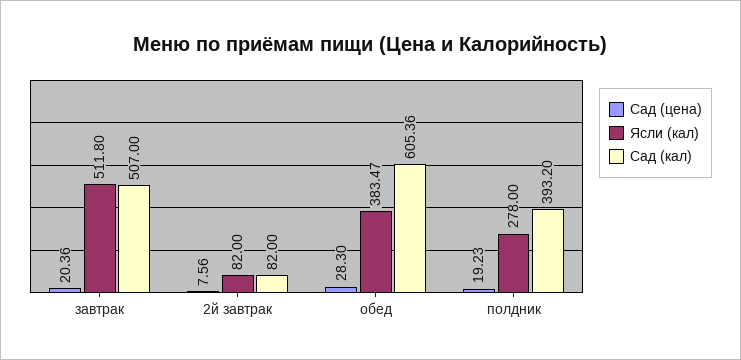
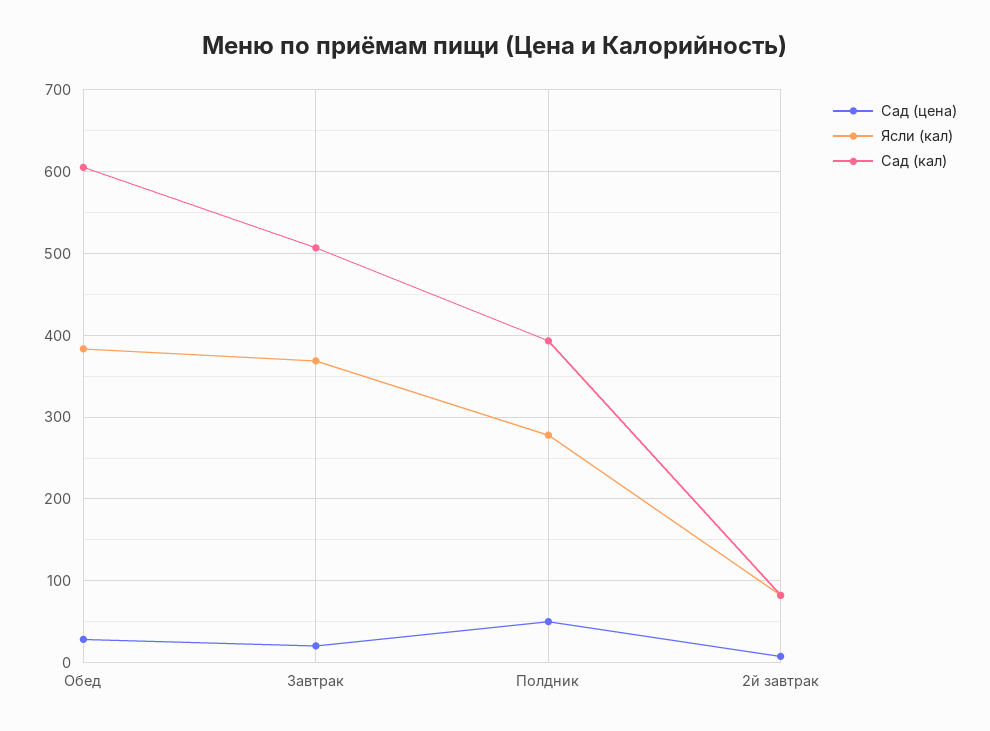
  {
    "Сад (цена)": {
      "завтрак": 20.36,
      "2й завтрак": 7.56,
      "обед": 28.3,
-     "полдник": 19.23
+     "полдник": 50
    },
    "Ясли (кал)": {
-     "завтрак": 511.8,
+     "завтрак": 370,
      "2й завтрак": 82,
      "обед": 383.47,
      "полдник": 278
    },
    "Сад (кал)": {
      "завтрак": 507,
      "2й завтрак": 82,
      "обед": 605.36,
      "полдник": 393.2
    }
  }

